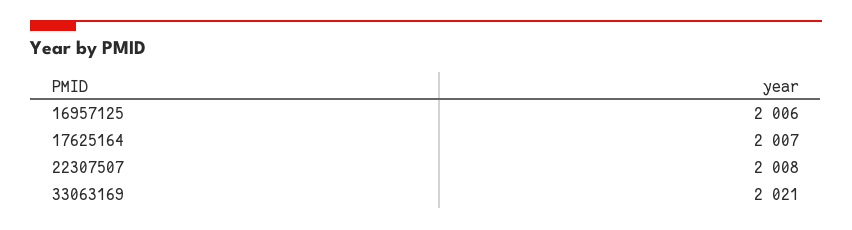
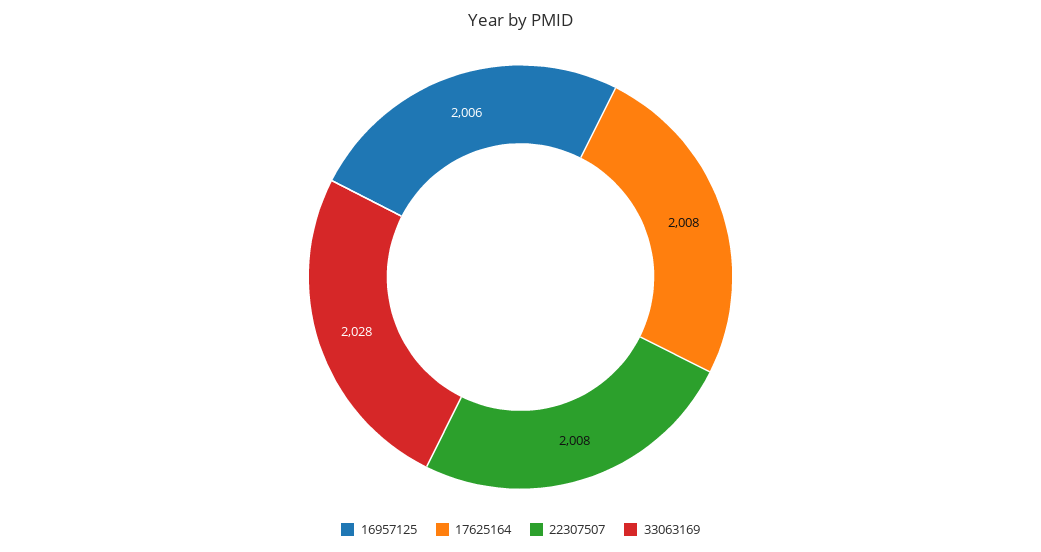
  {
    "16957125": 2006,
-   "17625164": 2007,
+   "17625164": 2008,
    "22307507": 2008,
-   "33063169": 2021
+   "33063169": 2028
  }

